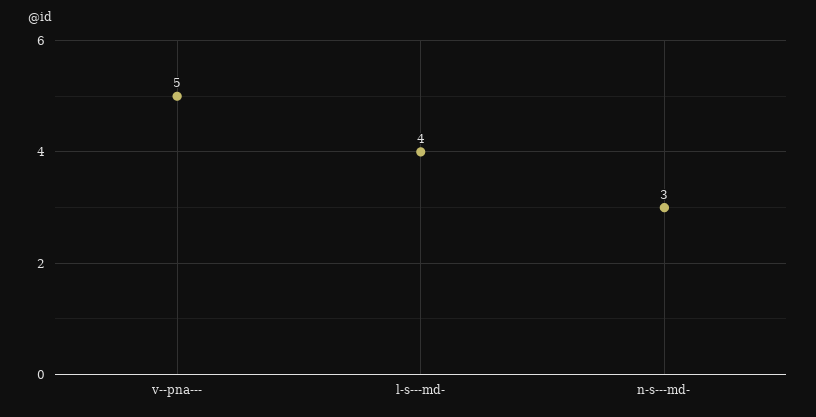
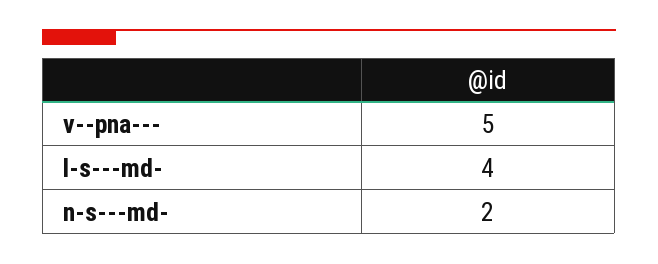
  {
    "v--pna---": 5,
    "l-s---md-": 4,
-   "n-s---md-": 3
+   "n-s---md-": 2
  }

